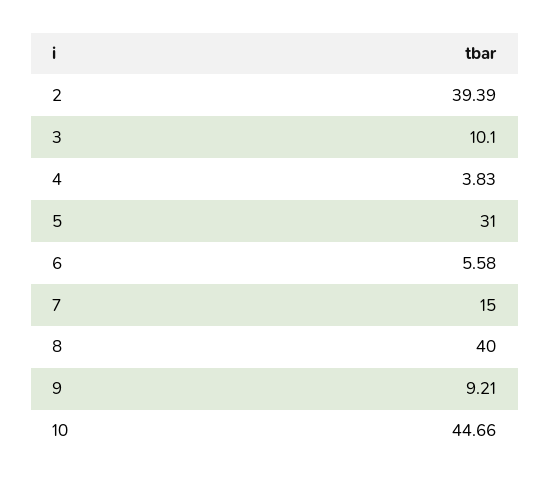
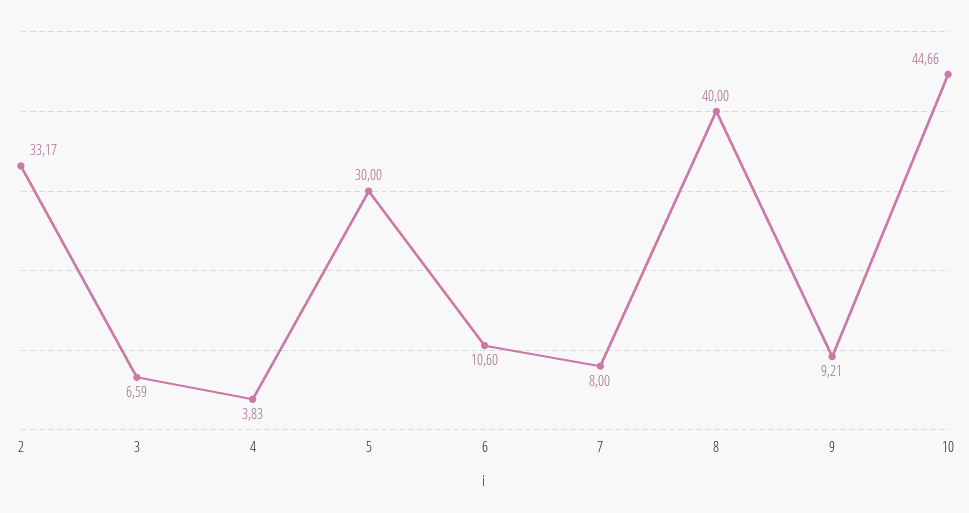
  {
-   "2": 39.39,
+   "2": 33.17,
-   "3": 10.1,
+   "3": 6.59,
    "4": 3.83,
-   "5": 31,
+   "5": 30,
-   "6": 5.58,
+   "6": 10.6,
-   "7": 15,
+   "7": 8,
    "8": 40,
    "9": 9.21,
    "10": 44.66
  }

